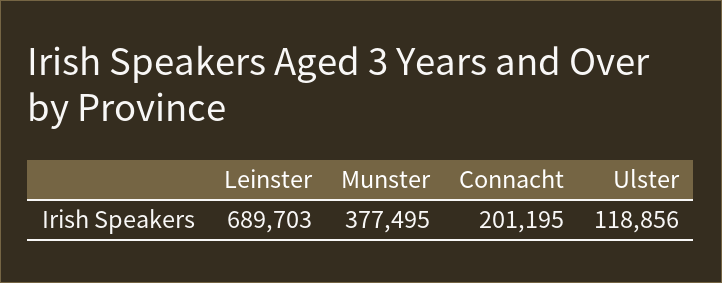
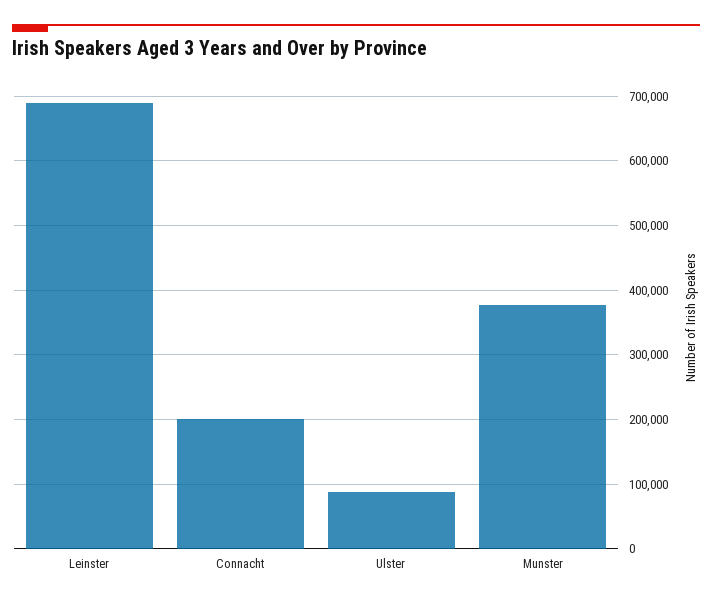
  {
    "Leinster": 689703,
    "Munster": 377495,
    "Connacht": 201195,
-   "Ulster": 118856
+   "Ulster": 90000
  }

